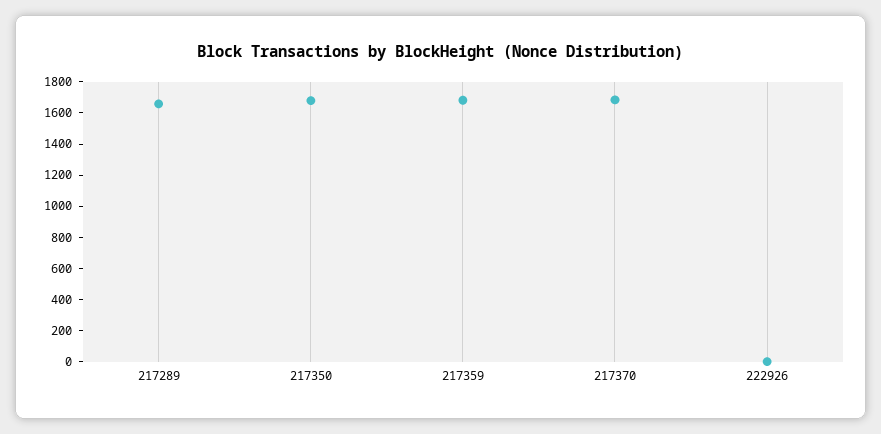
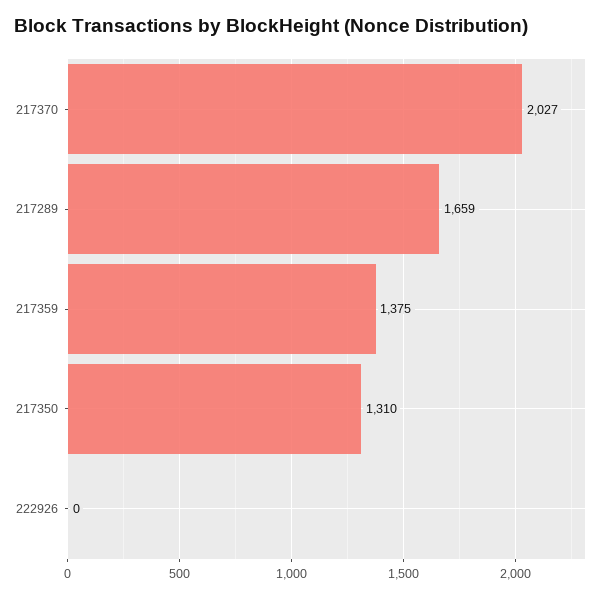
  {
    "217289": 1659,
-   "217350": 1700,
+   "217350": 1310,
-   "217359": 1700,
+   "217359": 1375,
-   "217370": 1700,
+   "217370": 2027,
    "222926": 0
  }

